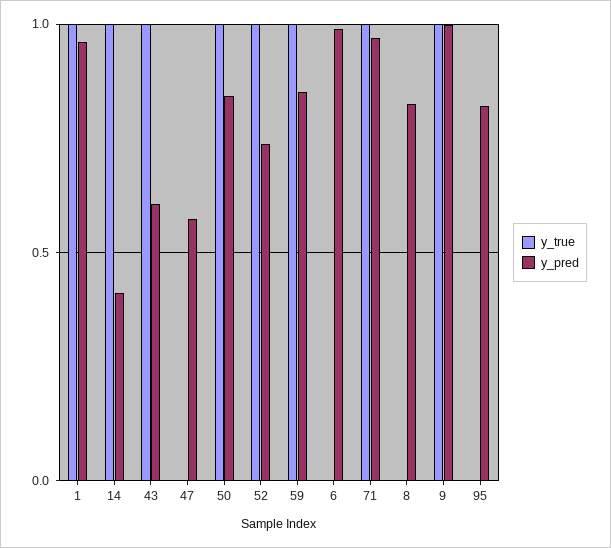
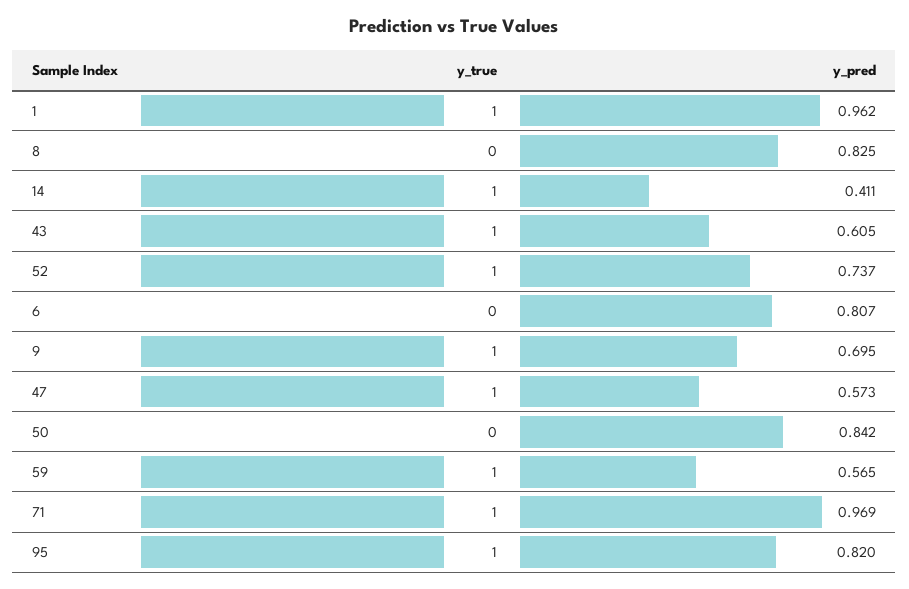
  {
    "y_true": {
      "1": 1,
      "14": 1,
      "43": 1,
-     "47": 0,
+     "47": 1,
-     "50": 1,
+     "50": 0,
      "52": 1,
      "59": 1,
      "6": 0,
      "71": 1,
      "8": 0,
      "9": 1,
-     "95": 0
+     "95": 1
    },
    "y_pred": {
      "1": 0.962,
      "14": 0.411,
      "43": 0.605,
      "47": 0.573,
      "50": 0.842,
      "52": 0.737,
-     "59": 0.85,
+     "59": 0.565,
-     "6": 1,
+     "6": 0.807,
      "71": 0.969,
      "8": 0.825,
-     "9": 1,
+     "9": 0.695,
      "95": 0.82
    }
  }

